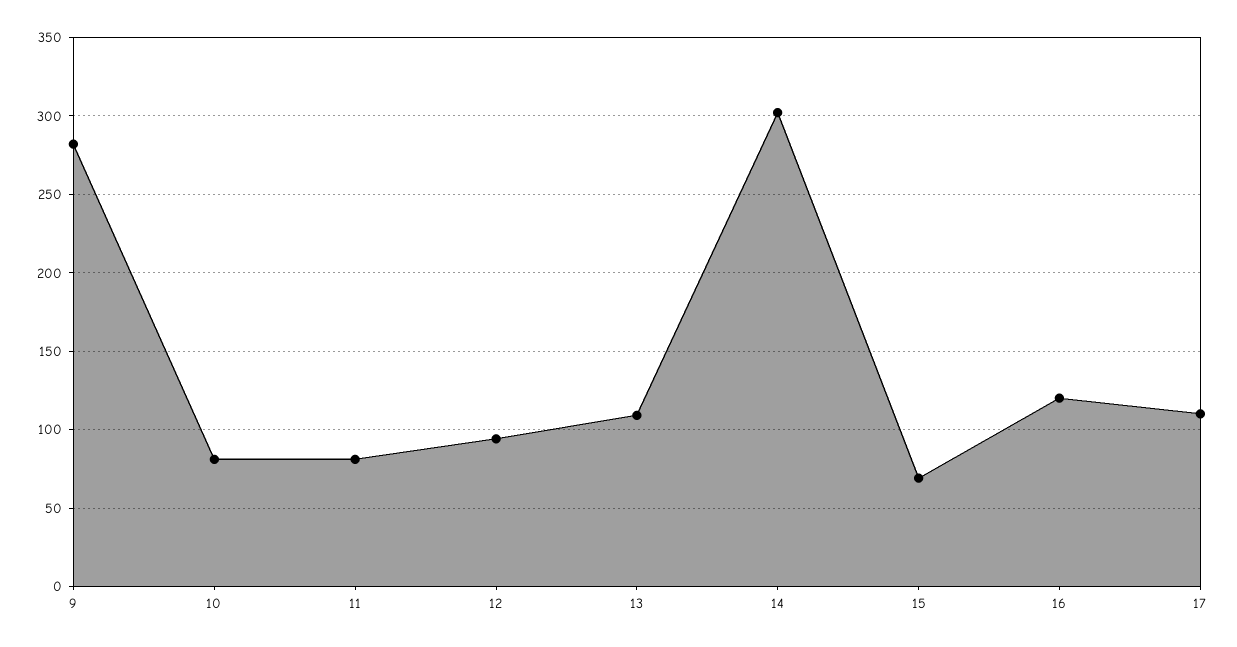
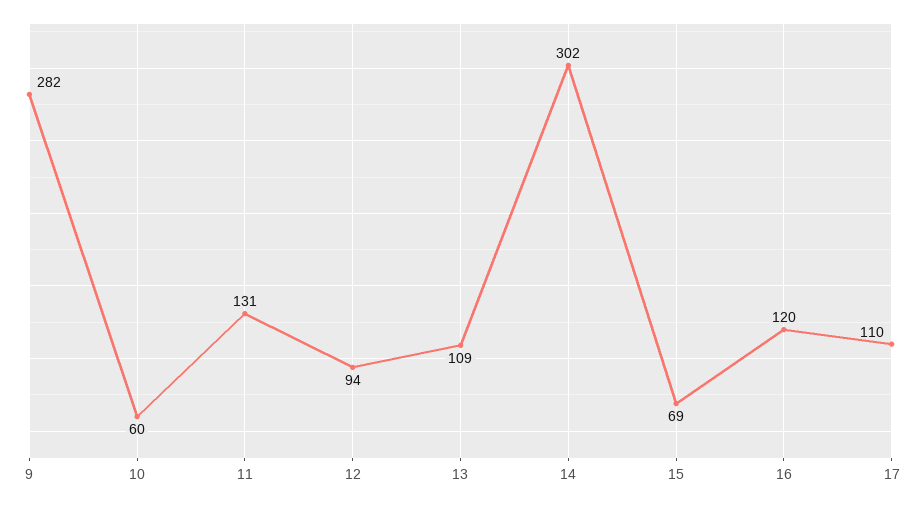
  {
    "9": 282,
-   "10": 80,
+   "10": 60,
-   "11": 80,
+   "11": 131,
    "12": 94,
    "13": 109,
    "14": 302,
    "15": 69,
    "16": 120,
    "17": 110
  }

